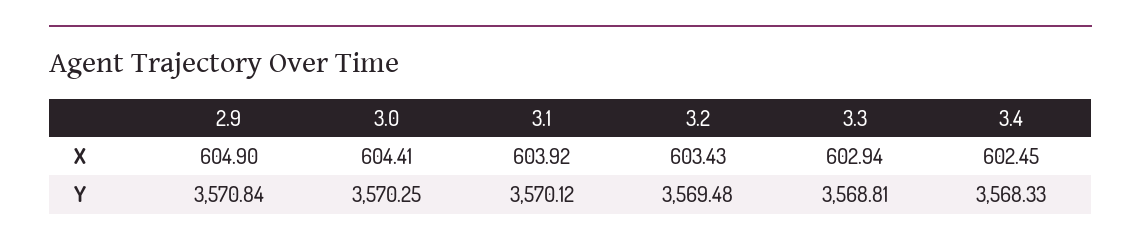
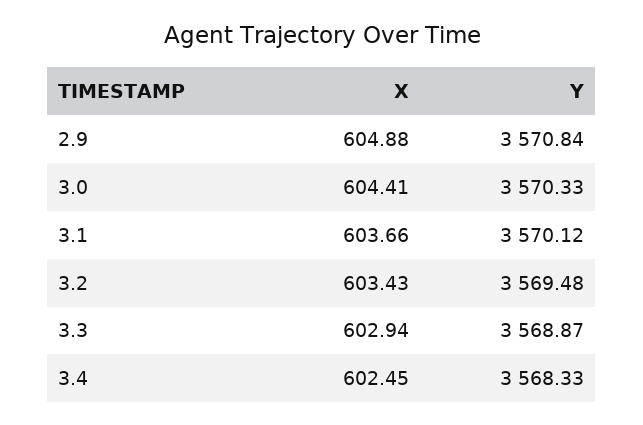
  {
    "2.9": {
-     "X": 604.9,
+     "X": 604.88,
      "Y": 3570.84
    },
    "3.0": {
      "X": 604.41,
-     "Y": 3570.25
+     "Y": 3570.33
    },
    "3.1": {
-     "X": 603.92,
+     "X": 603.66,
      "Y": 3570.12
    },
    "3.2": {
      "X": 603.43,
      "Y": 3569.48
    },
    "3.3": {
      "X": 602.94,
-     "Y": 3568.81
+     "Y": 3568.87
    },
    "3.4": {
      "X": 602.45,
      "Y": 3568.33
    }
  }

